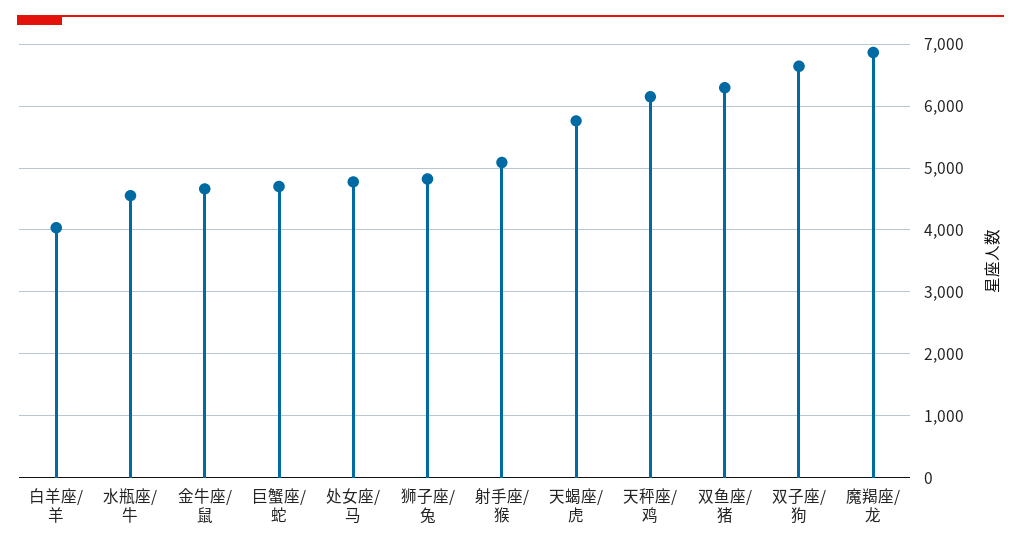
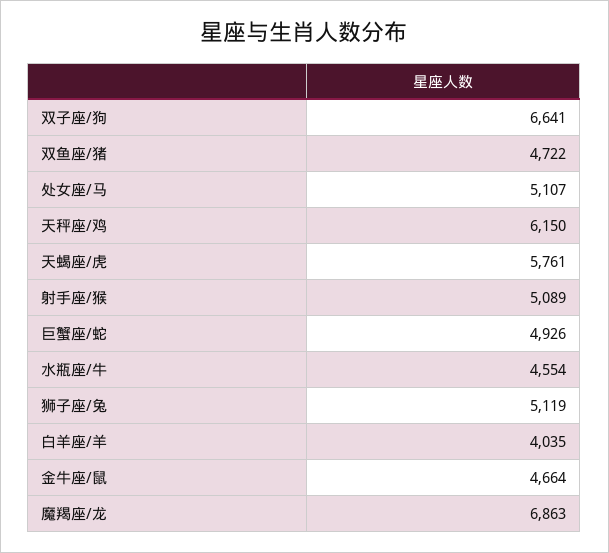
  {
    "白羊座/羊": 4035,
    "水瓶座/牛": 4554,
    "金牛座/鼠": 4664,
-   "巨蟹座/蛇": 4700,
+   "巨蟹座/蛇": 4926,
-   "处女座/马": 4800,
+   "处女座/马": 5107,
-   "狮子座/兔": 4800,
+   "狮子座/兔": 5119,
    "射手座/猴": 5089,
    "天蝎座/虎": 5761,
    "天秤座/鸡": 6150,
-   "双鱼座/猪": 6300,
+   "双鱼座/猪": 4722,
    "双子座/狗": 6641,
    "魔羯座/龙": 6863
  }

